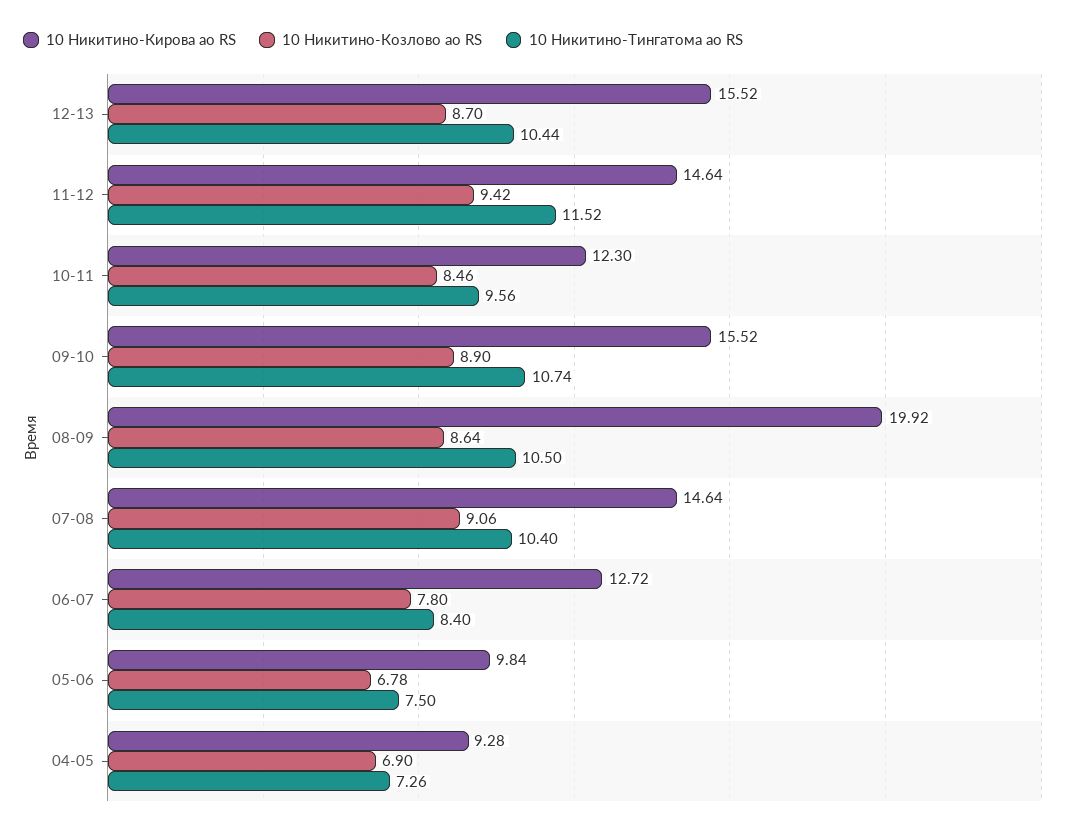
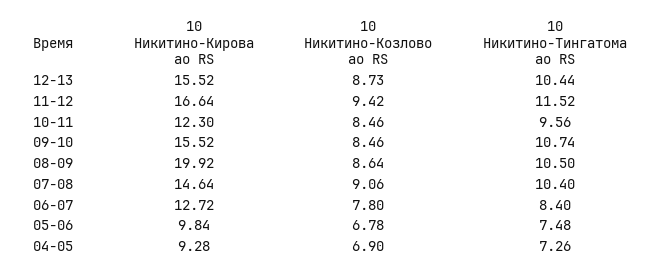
  {
    "10 Никитино-Кирова ао RS": {
      "12-13": 15.52,
-     "11-12": 14.64,
+     "11-12": 16.64,
      "10-11": 12.3,
      "09-10": 15.52,
      "08-09": 19.92,
      "07-08": 14.64,
      "06-07": 12.72,
      "05-06": 9.84,
      "04-05": 9.28
    },
    "10 Никитино-Козлово ао RS": {
-     "12-13": 8.7,
+     "12-13": 8.73,
      "11-12": 9.42,
      "10-11": 8.46,
-     "09-10": 8.9,
+     "09-10": 8.46,
      "08-09": 8.64,
      "07-08": 9.06,
      "06-07": 7.8,
      "05-06": 6.78,
      "04-05": 6.9
    },
    "10 Никитино-Тингатома ао RS": {
      "12-13": 10.44,
      "11-12": 11.52,
      "10-11": 9.56,
      "09-10": 10.74,
      "08-09": 10.5,
      "07-08": 10.4,
      "06-07": 8.4,
-     "05-06": 7.5,
+     "05-06": 7.48,
      "04-05": 7.26
    }
  }

